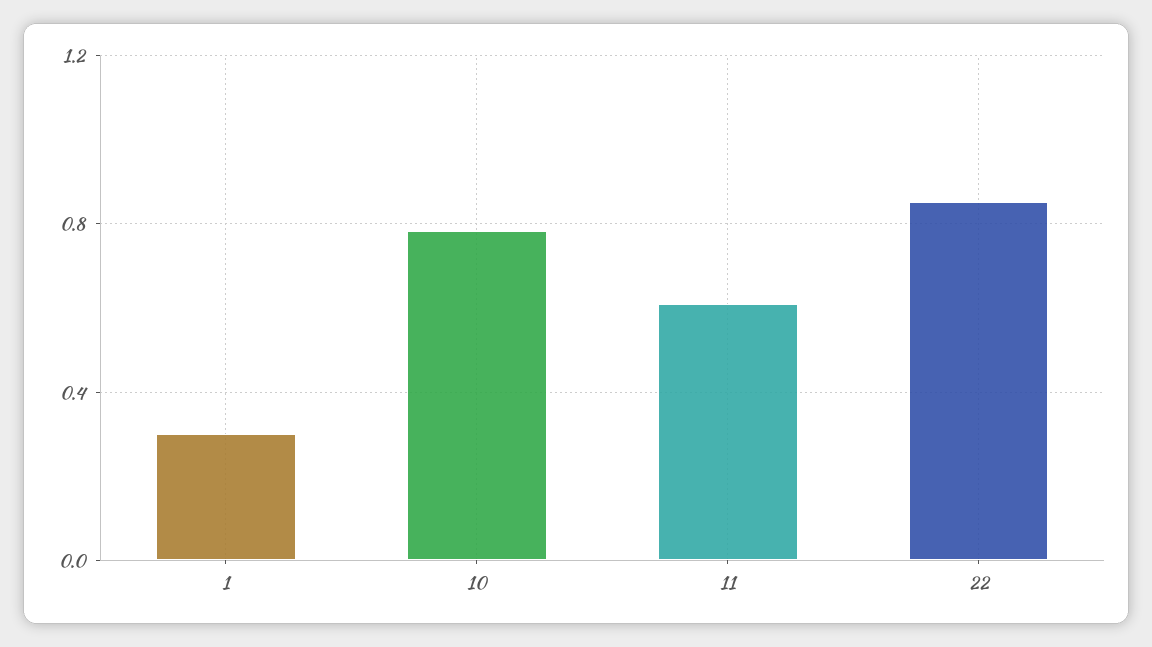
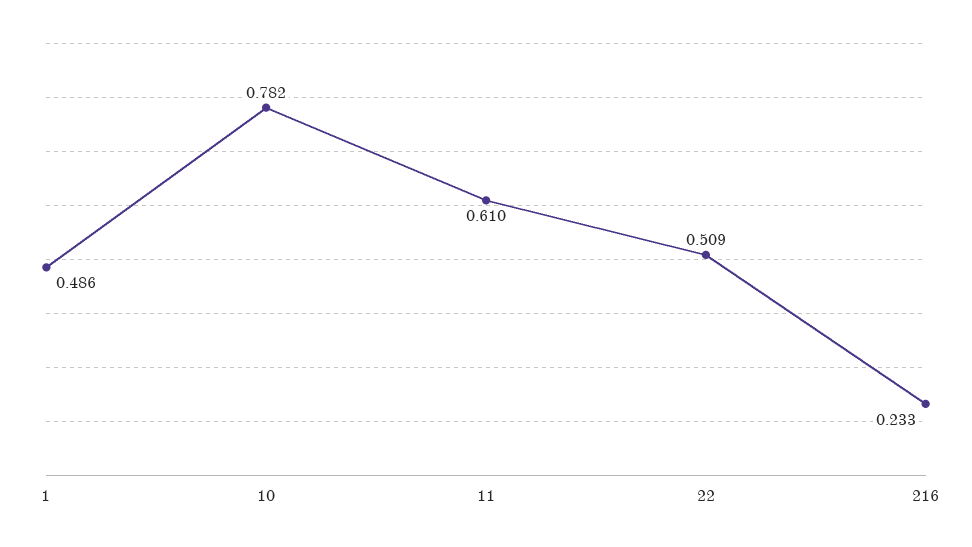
  {
-   "1": 0.3,
+   "1": 0.486,
    "10": 0.782,
    "11": 0.61,
-   "22": 0.85
+   "22": 0.509,
+   "216": 0.233
  }

